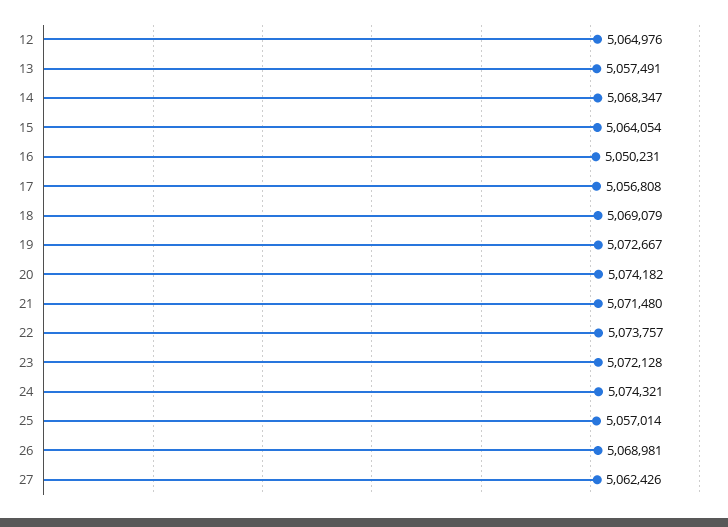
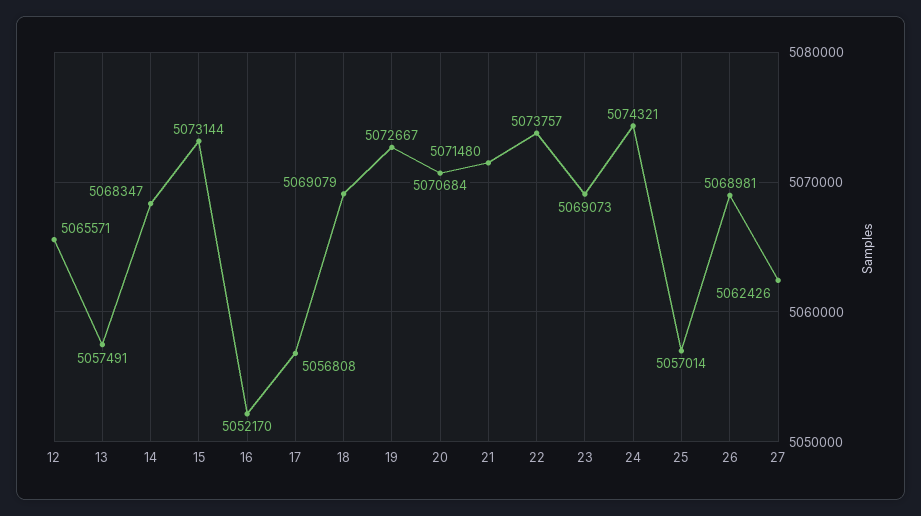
  {
-   "12": 5064976,
+   "12": 5065571,
    "13": 5057491,
    "14": 5068347,
-   "15": 5064054,
+   "15": 5073144,
-   "16": 5050231,
+   "16": 5052170,
    "17": 5056808,
    "18": 5069079,
    "19": 5072667,
-   "20": 5074182,
+   "20": 5070684,
    "21": 5071480,
    "22": 5073757,
-   "23": 5072128,
+   "23": 5069073,
    "24": 5074321,
    "25": 5057014,
    "26": 5068981,
    "27": 5062426
  }

